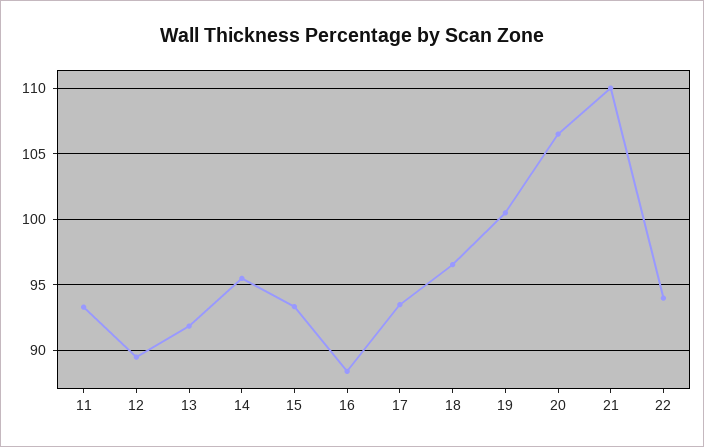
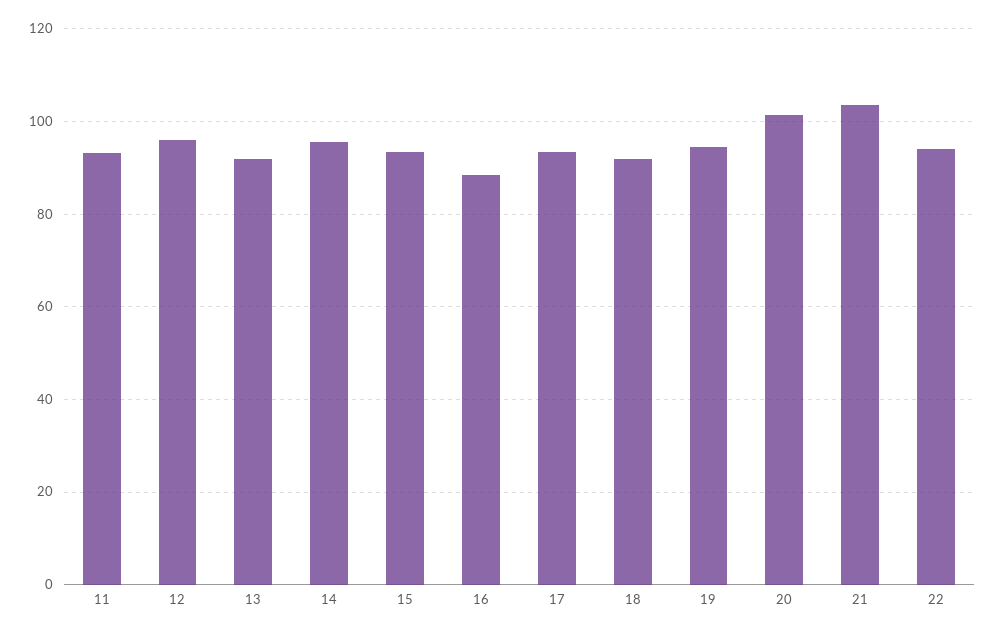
  {
    "11": 93.5,
-   "12": 89.5,
+   "12": 96,
    "13": 92,
    "14": 95.5,
    "15": 93.5,
    "16": 88.5,
    "17": 93.5,
-   "18": 96.5,
+   "18": 92,
-   "19": 100.5,
+   "19": 94,
-   "20": 106.5,
+   "20": 102,
-   "21": 110,
+   "21": 104,
    "22": 94
  }

